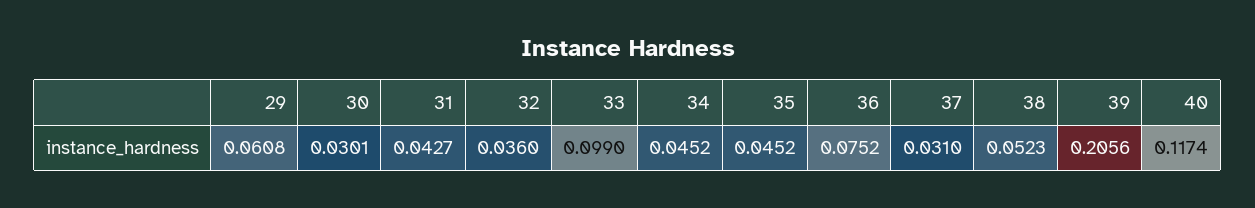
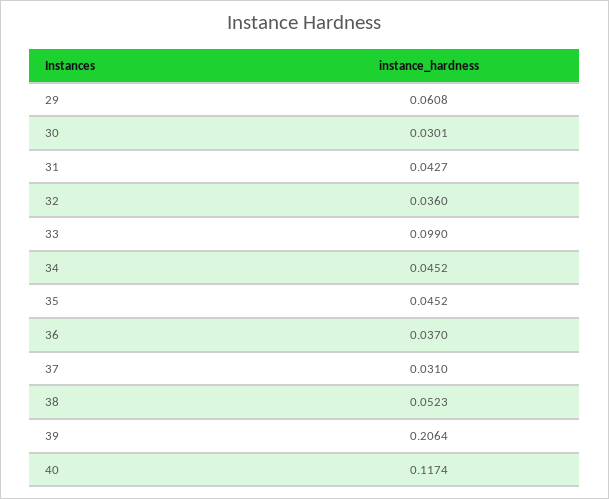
  {
    "29": 0.0608,
    "30": 0.0301,
    "31": 0.0427,
    "32": 0.036,
    "33": 0.099,
    "34": 0.0452,
    "35": 0.0452,
-   "36": 0.0752,
+   "36": 0.037,
    "37": 0.031,
    "38": 0.0523,
-   "39": 0.2056,
+   "39": 0.2064,
    "40": 0.1174
  }

